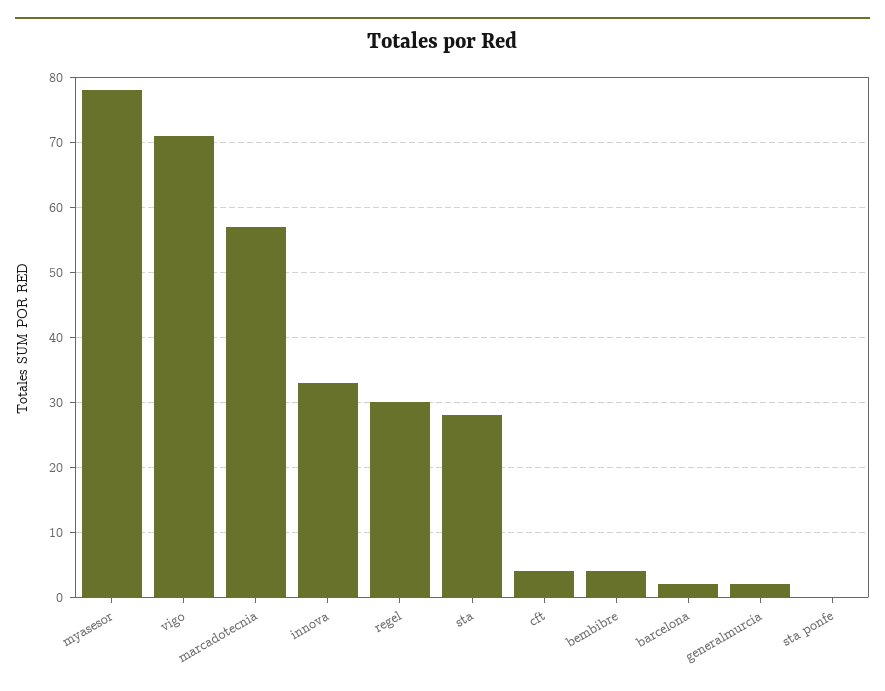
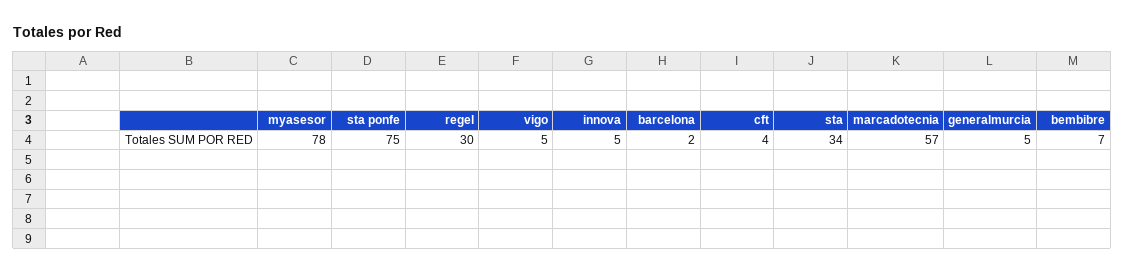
  {
    "myasesor": 78,
-   "vigo": 71,
+   "vigo": 5,
    "marcadotecnia": 57,
-   "innova": 33,
+   "innova": 5,
    "regel": 30,
-   "sta": 28,
+   "sta": 34,
    "cft": 4,
-   "bembibre": 4,
+   "bembibre": 7,
    "barcelona": 2,
-   "generalmurcia": 2,
+   "generalmurcia": 5,
-   "sta ponfe": 0
+   "sta ponfe": 75
  }

